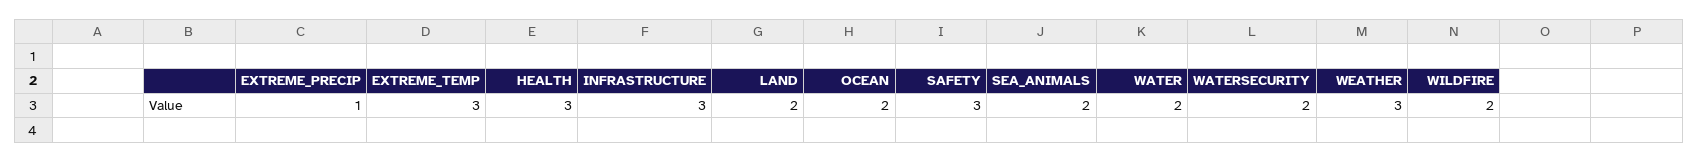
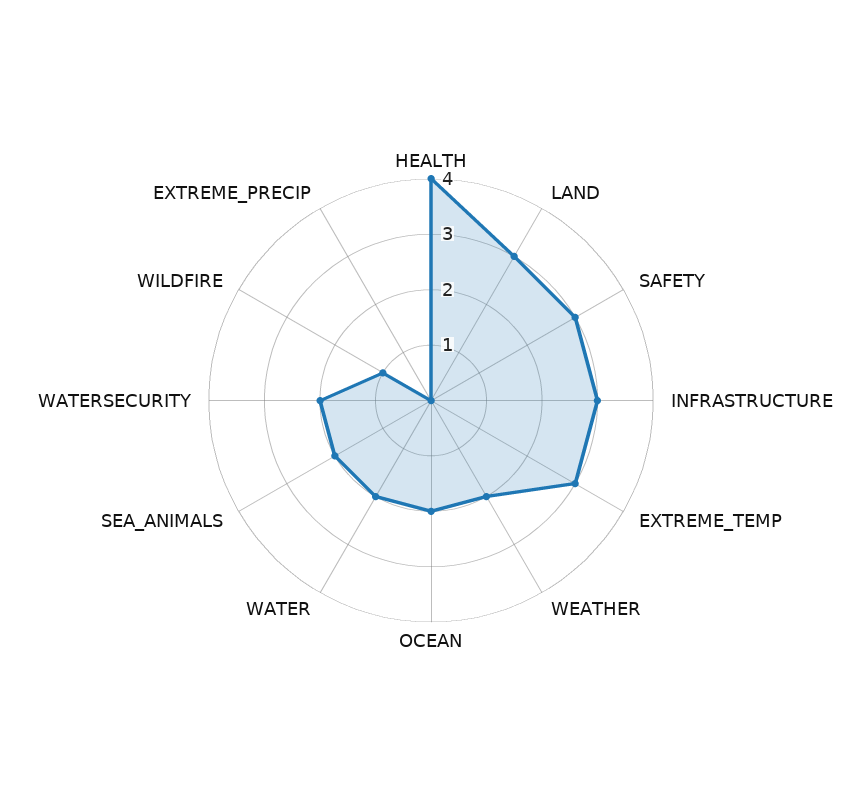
  {
-   "EXTREME_PRECIP": 1,
+   "EXTREME_PRECIP": 0,
    "EXTREME_TEMP": 3,
-   "HEALTH": 3,
+   "HEALTH": 4,
    "INFRASTRUCTURE": 3,
-   "LAND": 2,
+   "LAND": 3,
    "OCEAN": 2,
    "SAFETY": 3,
    "SEA_ANIMALS": 2,
    "WATER": 2,
    "WATERSECURITY": 2,
-   "WEATHER": 3,
+   "WEATHER": 2,
-   "WILDFIRE": 2
+   "WILDFIRE": 1
  }

